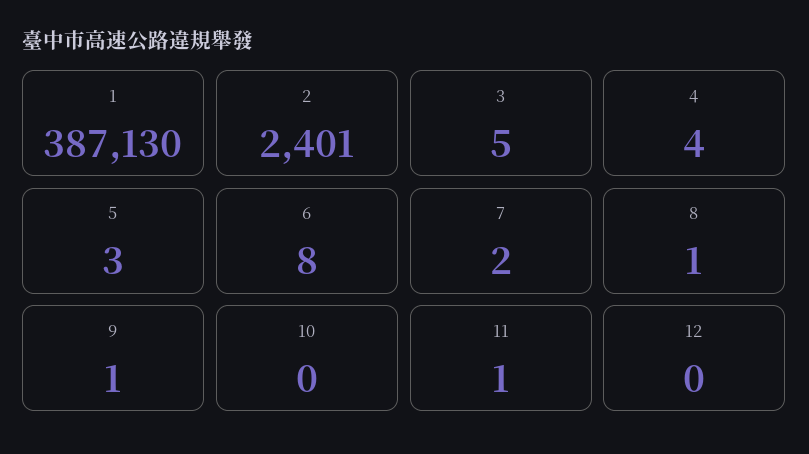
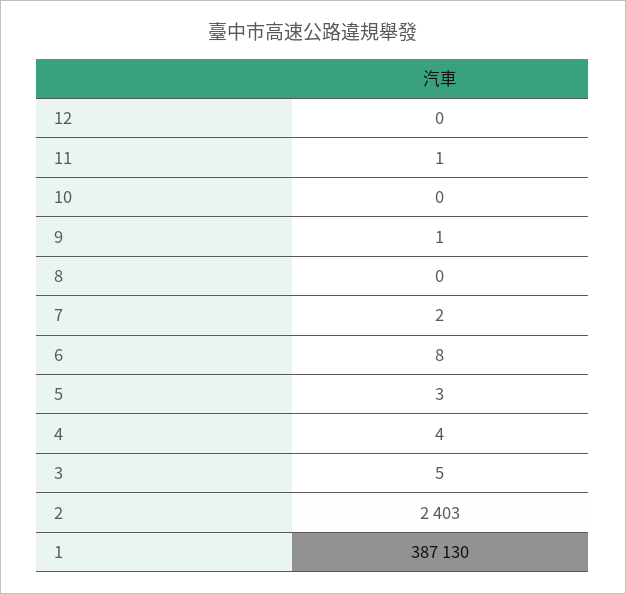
  {
    "1": 387130,
-   "2": 2401,
+   "2": 2403,
    "3": 5,
    "4": 4,
    "5": 3,
    "6": 8,
    "7": 2,
-   "8": 1,
+   "8": 0,
    "9": 1,
    "10": 0,
    "11": 1,
    "12": 0
  }

